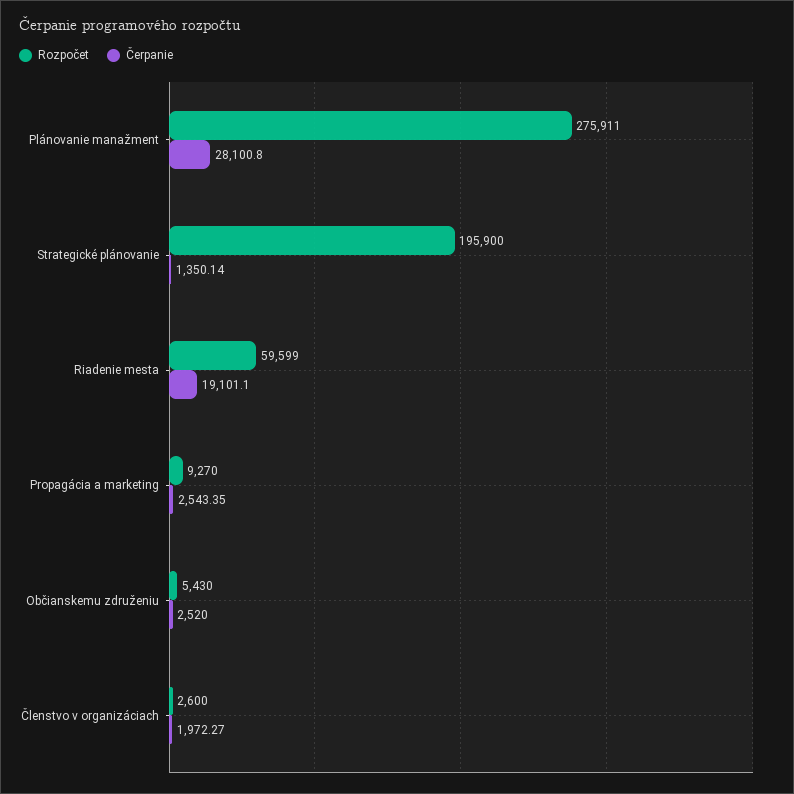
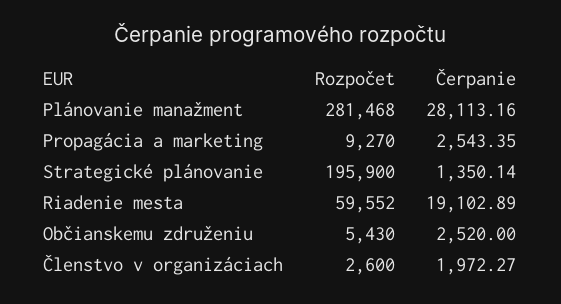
  {
    "Rozpočet": {
-     "Plánovanie manažment": 275911,
+     "Plánovanie manažment": 281468,
      "Strategické plánovanie": 195900,
-     "Riadenie mesta": 59599,
+     "Riadenie mesta": 59552,
      "Propagácia a marketing": 9270,
      "Občianskemu združeniu": 5430,
      "Členstvo v organizáciach": 2600
    },
    "Čerpanie": {
-     "Plánovanie manažment": 28100.8,
+     "Plánovanie manažment": 28113.16,
      "Strategické plánovanie": 1350.14,
-     "Riadenie mesta": 19101.1,
+     "Riadenie mesta": 19102.89,
      "Propagácia a marketing": 2543.35,
      "Občianskemu združeniu": 2520,
      "Členstvo v organizáciach": 1972.27
    }
  }

